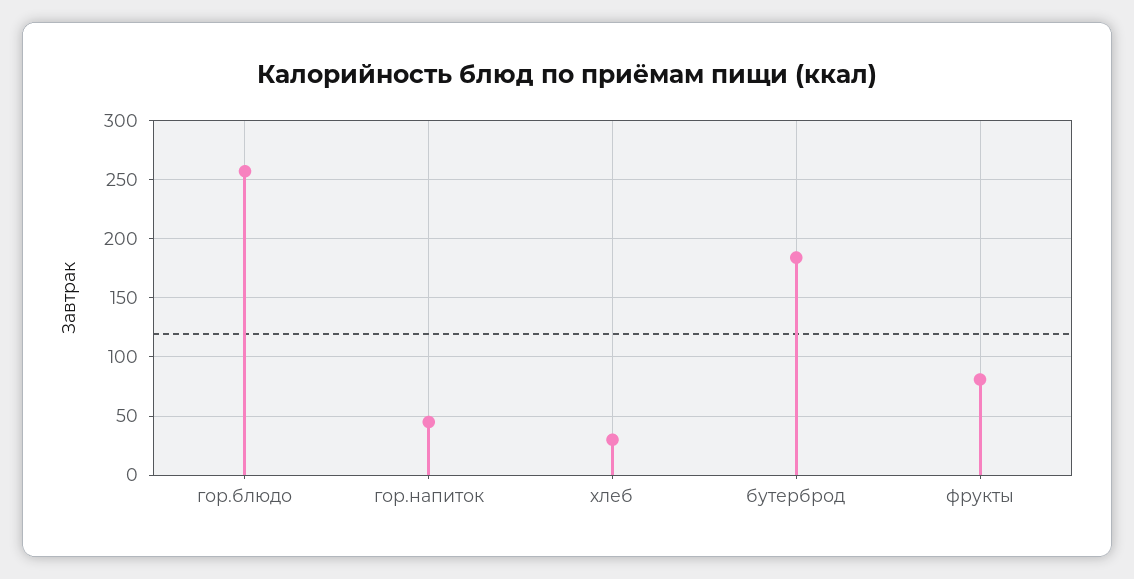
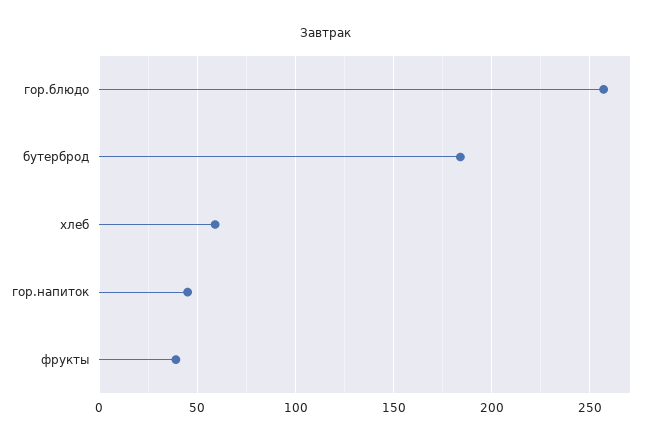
  {
    "гор.блюдо": 255,
    "гор.напиток": 45,
-   "хлеб": 30,
+   "хлеб": 60,
    "бутерброд": 185,
-   "фрукты": 80
+   "фрукты": 40
  }

